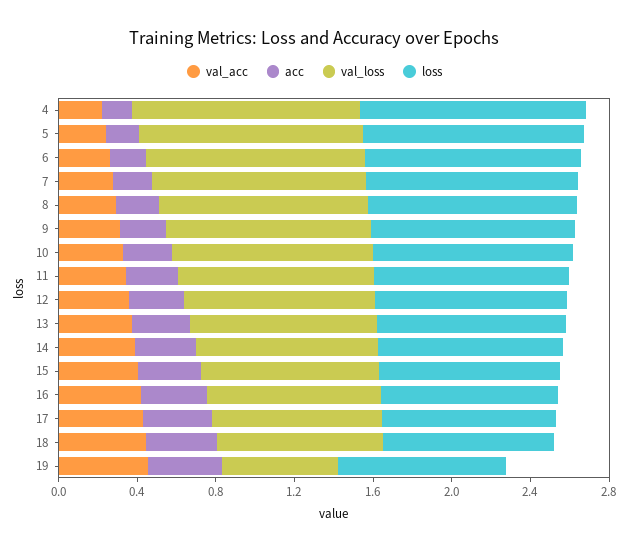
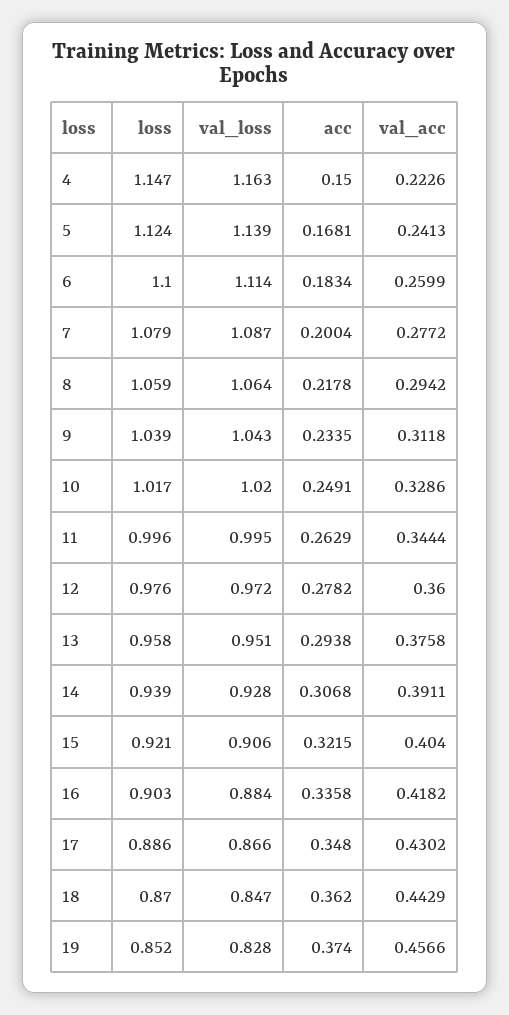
  {
    "val_acc": {
      "4": 0.2226,
      "5": 0.2413,
      "6": 0.2599,
      "7": 0.2772,
      "8": 0.2942,
      "9": 0.3118,
      "10": 0.3286,
      "11": 0.3444,
      "12": 0.36,
      "13": 0.3758,
      "14": 0.3911,
      "15": 0.404,
      "16": 0.4182,
      "17": 0.4302,
      "18": 0.4429,
      "19": 0.4566
    },
    "acc": {
      "4": 0.15,
      "5": 0.1681,
      "6": 0.1834,
      "7": 0.2004,
      "8": 0.2178,
      "9": 0.2335,
      "10": 0.2491,
      "11": 0.2629,
      "12": 0.2782,
      "13": 0.2938,
      "14": 0.3068,
      "15": 0.3215,
      "16": 0.3358,
      "17": 0.348,
      "18": 0.362,
      "19": 0.374
    },
    "val_loss": {
      "4": 1.163,
      "5": 1.139,
      "6": 1.114,
      "7": 1.087,
      "8": 1.064,
      "9": 1.043,
      "10": 1.02,
      "11": 0.995,
      "12": 0.972,
      "13": 0.951,
      "14": 0.928,
      "15": 0.906,
      "16": 0.884,
      "17": 0.866,
      "18": 0.847,
-     "19": 0.6
+     "19": 0.828
    },
    "loss": {
      "4": 1.147,
      "5": 1.124,
      "6": 1.1,
      "7": 1.079,
      "8": 1.059,
      "9": 1.039,
      "10": 1.017,
      "11": 0.996,
      "12": 0.976,
      "13": 0.958,
      "14": 0.939,
      "15": 0.921,
      "16": 0.903,
      "17": 0.886,
      "18": 0.87,
      "19": 0.852
    }
  }

